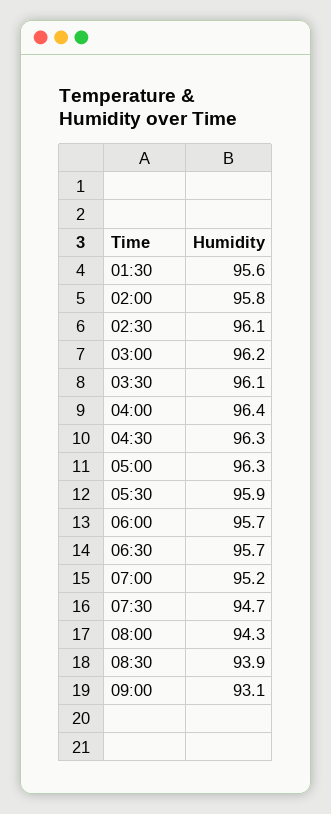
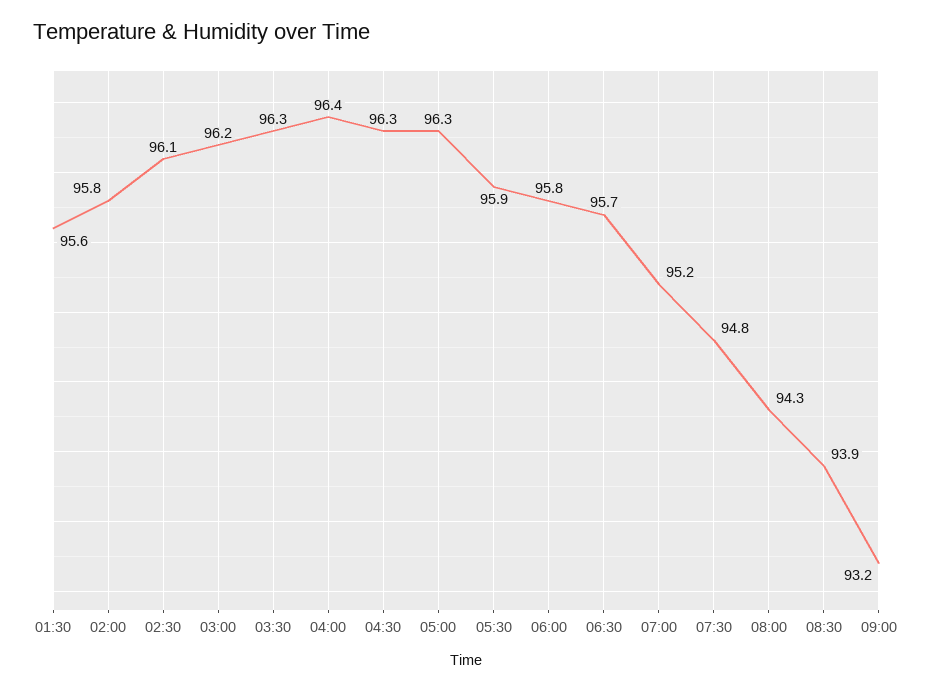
  {
    "01:30": 95.6,
    "02:00": 95.8,
    "02:30": 96.1,
    "03:00": 96.2,
-   "03:30": 96.1,
+   "03:30": 96.3,
    "04:00": 96.4,
    "04:30": 96.3,
    "05:00": 96.3,
    "05:30": 95.9,
-   "06:00": 95.7,
+   "06:00": 95.8,
    "06:30": 95.7,
    "07:00": 95.2,
-   "07:30": 94.7,
+   "07:30": 94.8,
    "08:00": 94.3,
    "08:30": 93.9,
-   "09:00": 93.1
+   "09:00": 93.2
  }

